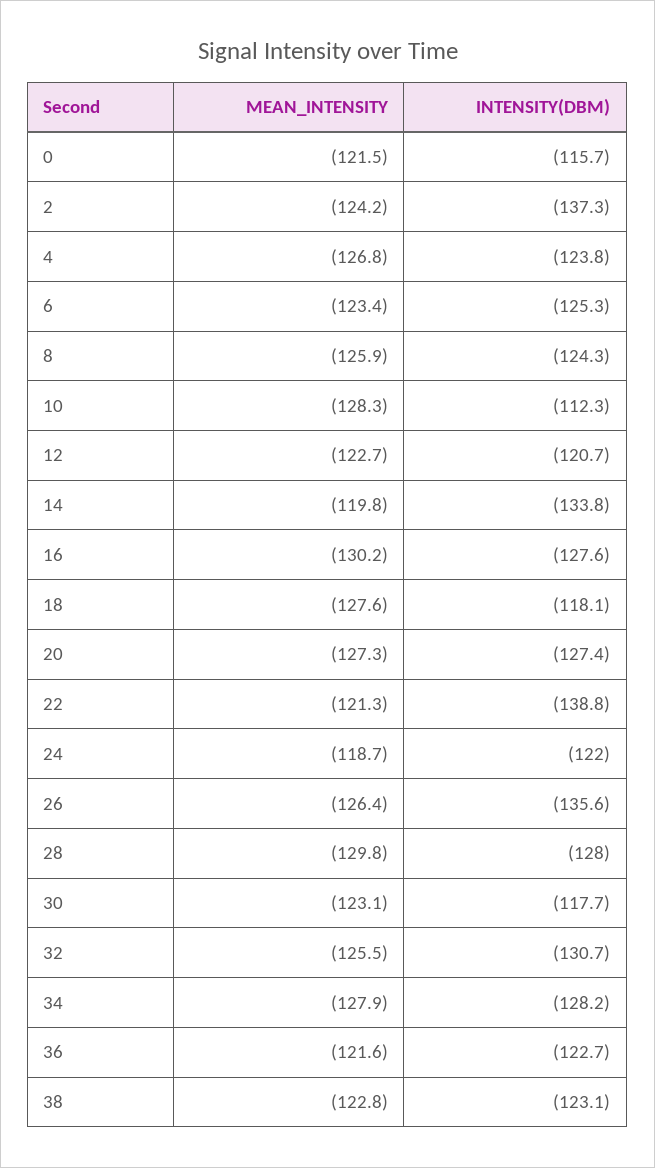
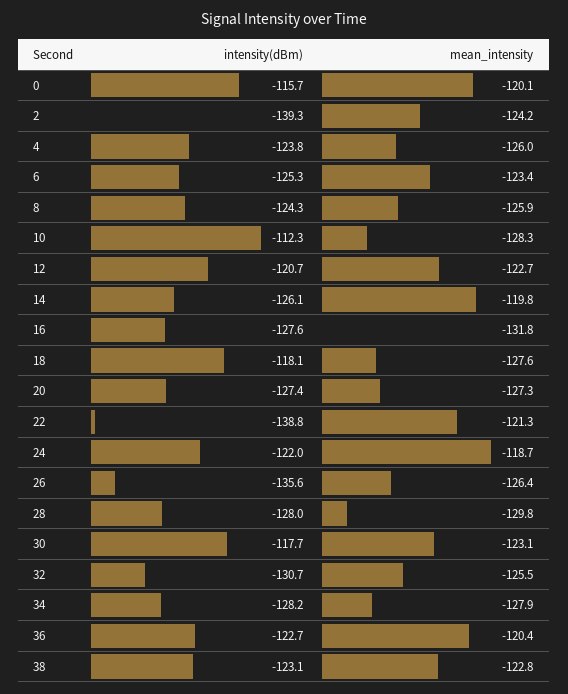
  {
    "MEAN_INTENSITY": {
-     "0": -121.5,
+     "0": -120.1,
      "2": -124.2,
-     "4": -126.8,
+     "4": -126,
      "6": -123.4,
      "8": -125.9,
      "10": -128.3,
      "12": -122.7,
      "14": -119.8,
-     "16": -130.2,
+     "16": -131.8,
      "18": -127.6,
      "20": -127.3,
      "22": -121.3,
      "24": -118.7,
      "26": -126.4,
      "28": -129.8,
      "30": -123.1,
      "32": -125.5,
      "34": -127.9,
-     "36": -121.6,
+     "36": -120.4,
      "38": -122.8
    },
    "INTENSITY(DBM)": {
      "0": -115.7,
-     "2": -137.3,
+     "2": -139.3,
      "4": -123.8,
      "6": -125.3,
      "8": -124.3,
      "10": -112.3,
      "12": -120.7,
-     "14": -133.8,
+     "14": -126.1,
      "16": -127.6,
      "18": -118.1,
      "20": -127.4,
      "22": -138.8,
      "24": -122,
      "26": -135.6,
      "28": -128,
      "30": -117.7,
      "32": -130.7,
      "34": -128.2,
      "36": -122.7,
      "38": -123.1
    }
  }

